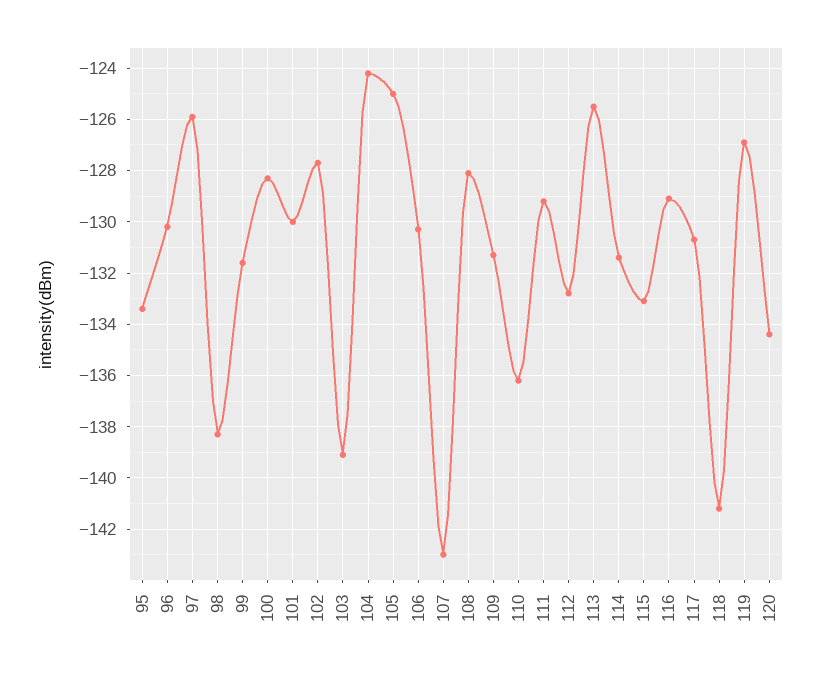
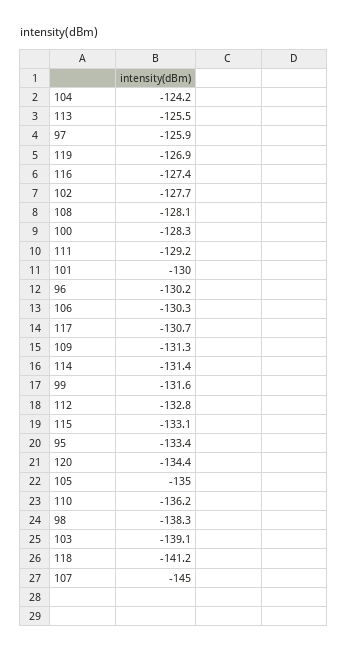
  {
    "95": -133.4,
    "96": -130.2,
    "97": -125.9,
    "98": -138.3,
    "99": -131.6,
    "100": -128.3,
    "101": -130,
    "102": -127.7,
    "103": -139.1,
    "104": -124.2,
-   "105": -125,
+   "105": -135,
    "106": -130.3,
-   "107": -143,
+   "107": -145,
    "108": -128.1,
    "109": -131.3,
    "110": -136.2,
    "111": -129.2,
    "112": -132.8,
    "113": -125.5,
    "114": -131.4,
    "115": -133.1,
-   "116": -129,
+   "116": -127.4,
    "117": -130.7,
    "118": -141.2,
    "119": -126.9,
    "120": -134.4
  }

